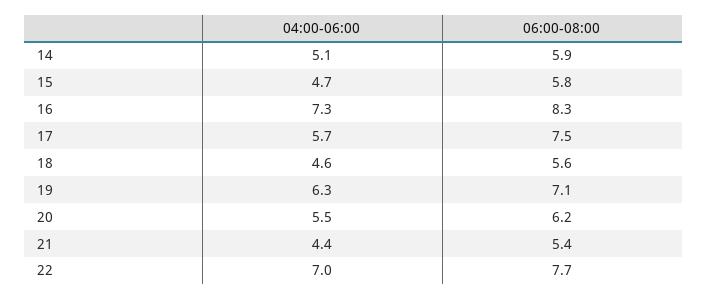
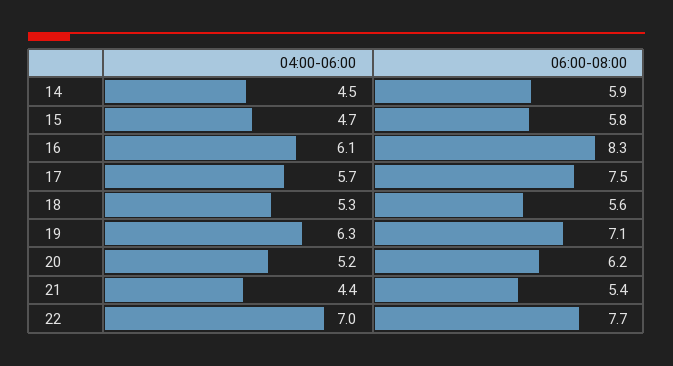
  {
    "04:00-06:00": {
-     "14": 5.1,
+     "14": 4.5,
      "15": 4.7,
-     "16": 7.3,
+     "16": 6.1,
      "17": 5.7,
-     "18": 4.6,
+     "18": 5.3,
      "19": 6.3,
-     "20": 5.5,
+     "20": 5.2,
      "21": 4.4,
      "22": 7
    },
    "06:00-08:00": {
      "14": 5.9,
      "15": 5.8,
      "16": 8.3,
      "17": 7.5,
      "18": 5.6,
      "19": 7.1,
      "20": 6.2,
      "21": 5.4,
      "22": 7.7
    }
  }

